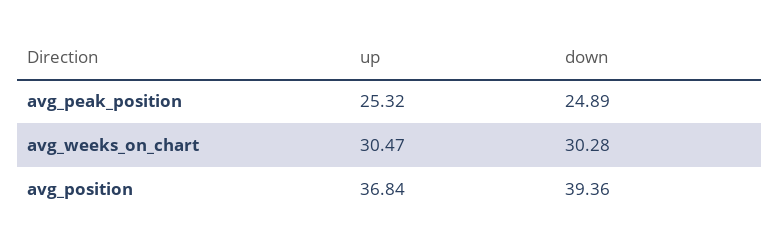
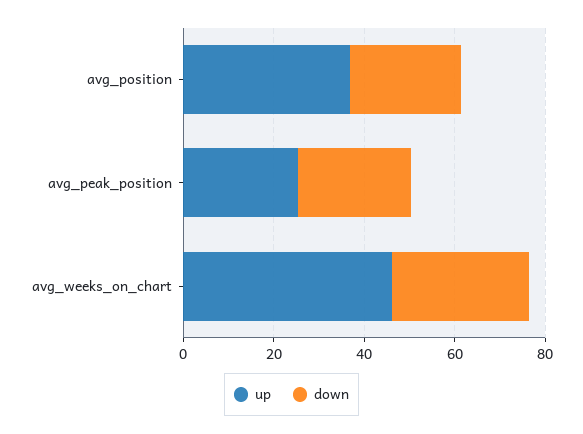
  {
    "up": {
      "avg_peak_position": 25.32,
-     "avg_weeks_on_chart": 30.47,
+     "avg_weeks_on_chart": 45,
      "avg_position": 36.84
    },
    "down": {
      "avg_peak_position": 24.89,
      "avg_weeks_on_chart": 30.28,
-     "avg_position": 39.36
+     "avg_position": 25
    }
  }

